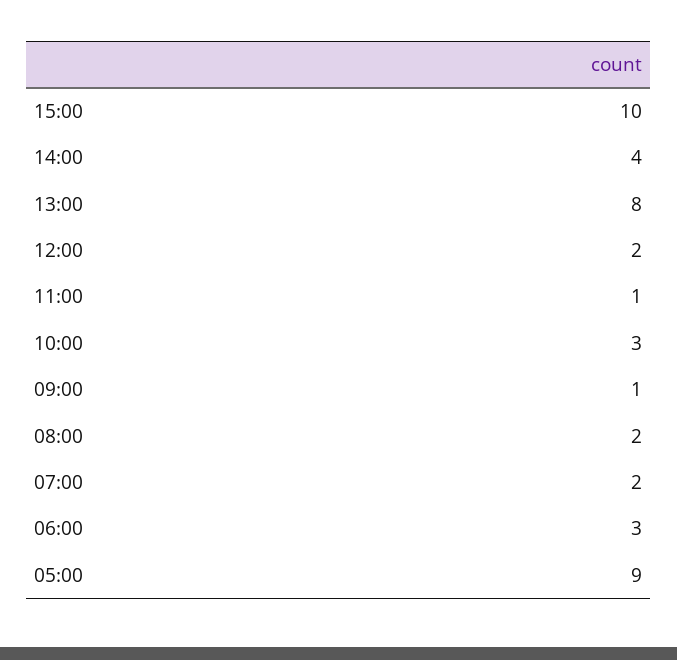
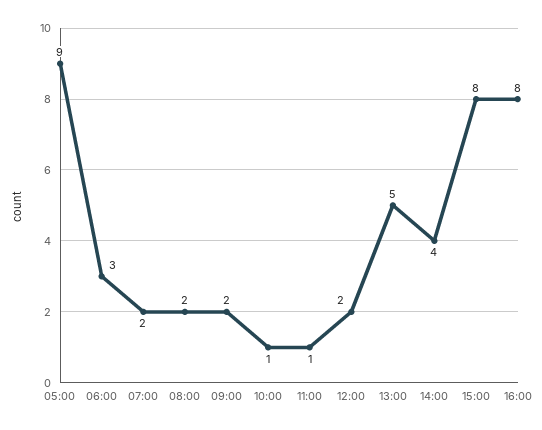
  {
-   "15:00": 10,
+   "15:00": 8,
    "14:00": 4,
-   "13:00": 8,
+   "13:00": 5,
    "12:00": 2,
    "11:00": 1,
-   "10:00": 3,
+   "10:00": 1,
-   "09:00": 1,
+   "09:00": 2,
    "08:00": 2,
    "07:00": 2,
    "06:00": 3,
-   "05:00": 9
+   "05:00": 9,
+   "16:00": 8
  }

